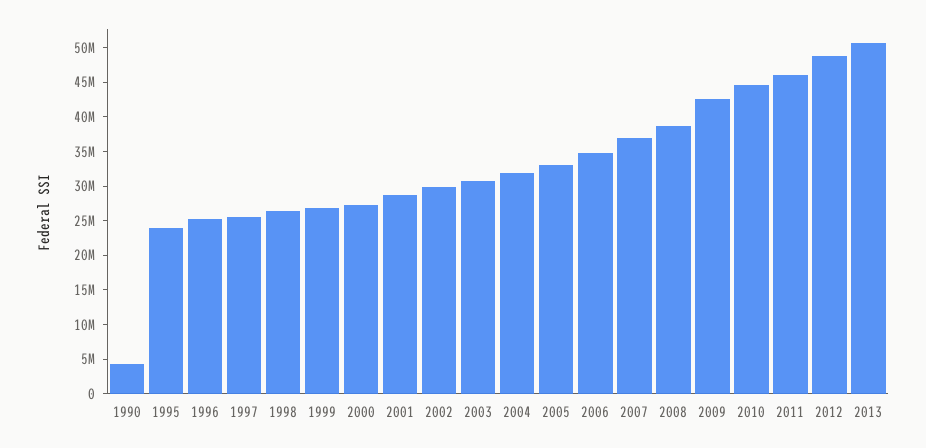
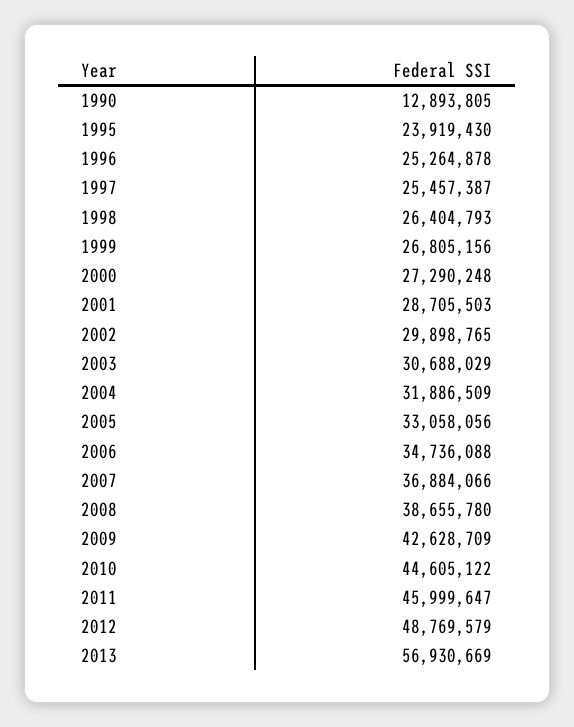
  {
-   "1990": 5000000,
+   "1990": 12893805,
    "1995": 23919430,
    "1996": 25264878,
    "1997": 25457387,
    "1998": 26404793,
    "1999": 26805156,
    "2000": 27290248,
    "2001": 28705503,
    "2002": 29898765,
    "2003": 30688029,
    "2004": 31886509,
    "2005": 33058056,
    "2006": 34736088,
    "2007": 36884066,
    "2008": 38655780,
    "2009": 42628709,
    "2010": 44605122,
    "2011": 45999647,
    "2012": 48769579,
-   "2013": 50000000
+   "2013": 56930669
  }

